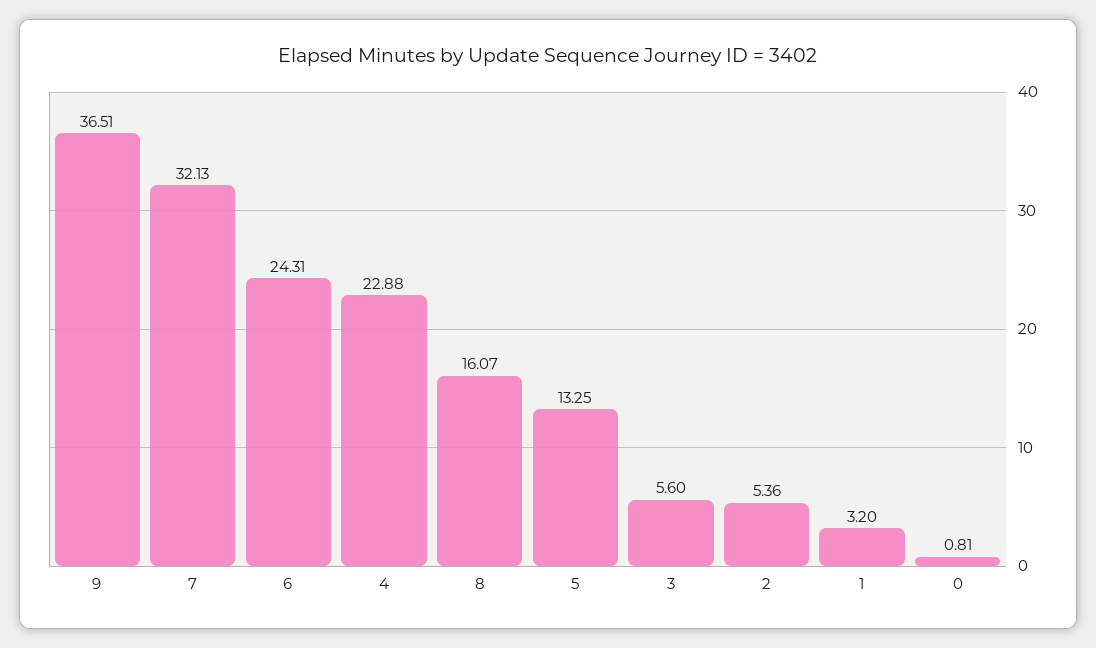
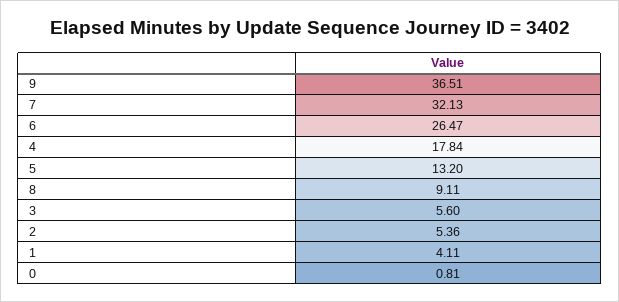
  {
    "9": 36.51,
    "7": 32.13,
-   "6": 24.31,
+   "6": 26.47,
-   "4": 22.88,
+   "4": 17.84,
-   "8": 16.07,
+   "8": 9.11,
-   "5": 13.25,
+   "5": 13.2,
    "3": 5.6,
    "2": 5.36,
-   "1": 3.2,
+   "1": 4.11,
    "0": 0.81
  }

